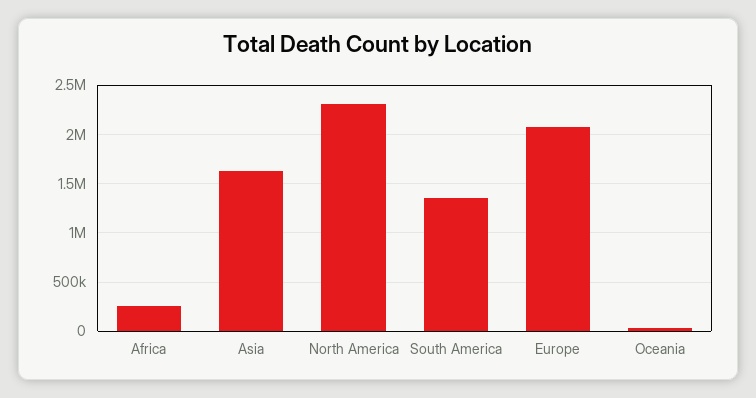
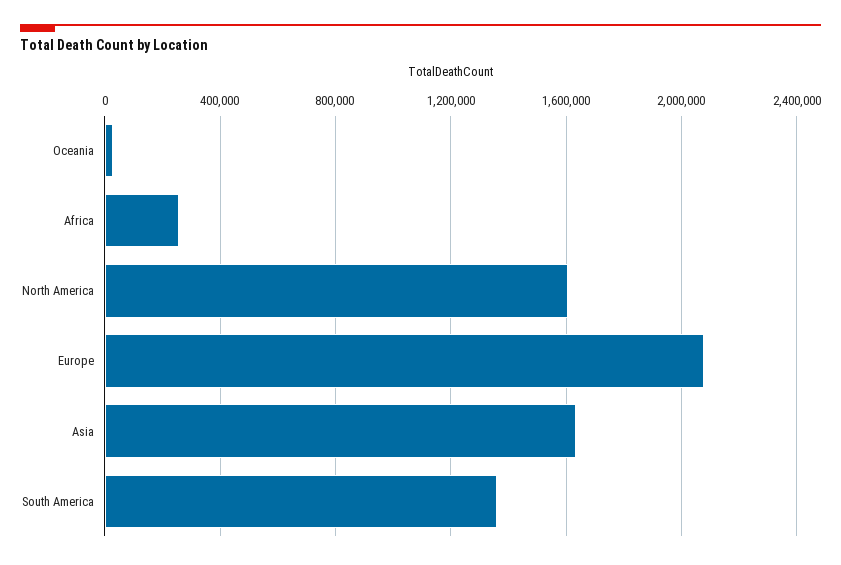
  {
    "Africa": 250000,
    "Asia": 1650000,
-   "North America": 2300000,
+   "North America": 1600000,
    "South America": 1350000,
    "Europe": 2100000,
    "Oceania": 50000
  }

